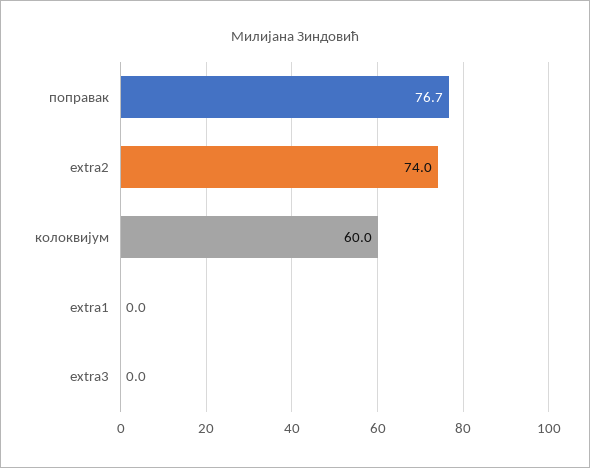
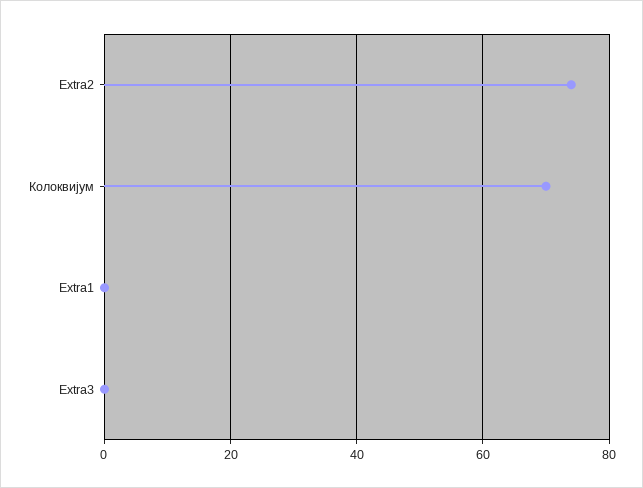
  {
-   "поправак": 76.7,
    "extra2": 74,
-   "колоквијум": 60,
+   "колоквијум": 70,
    "extra1": 0,
    "extra3": 0
  }

